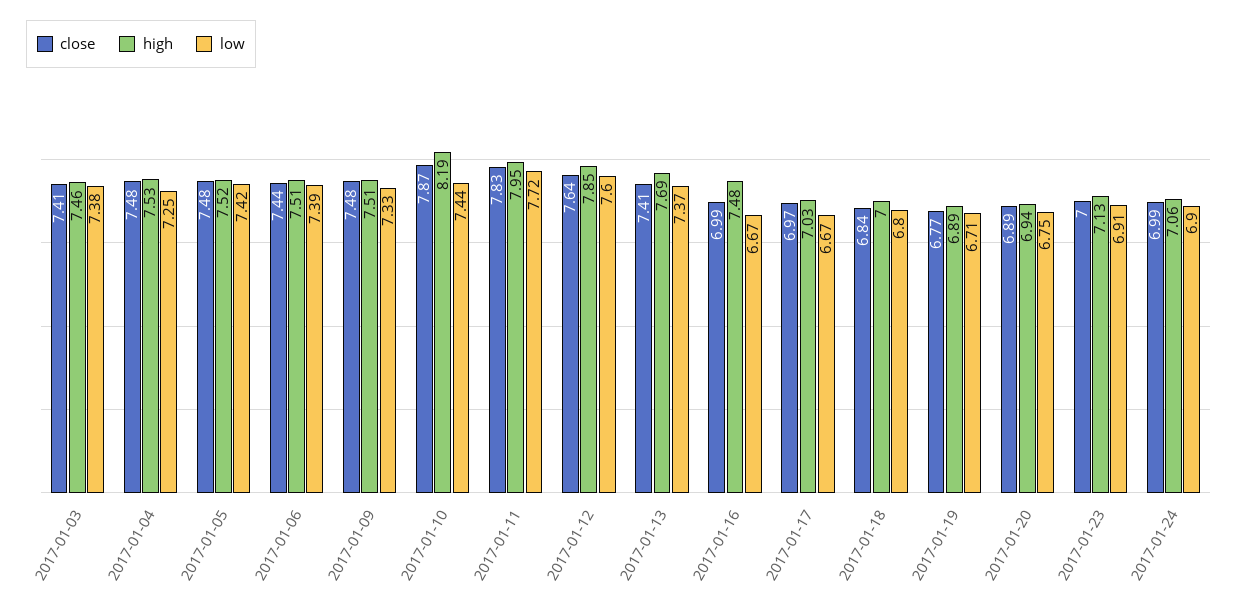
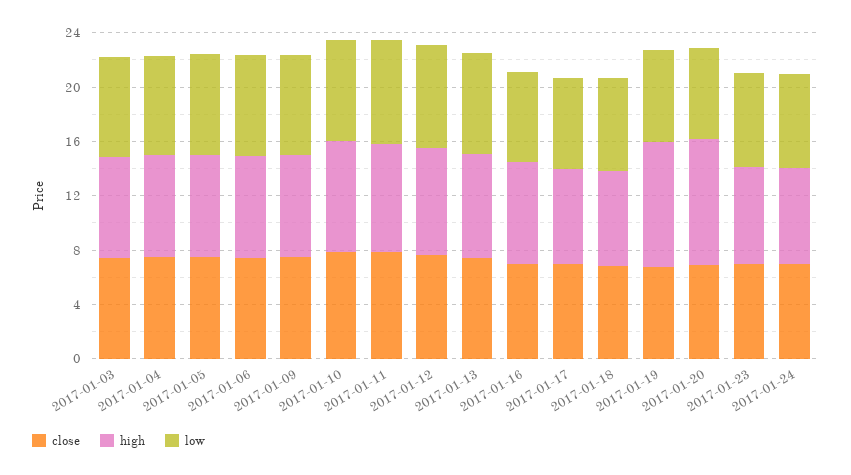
  {
    "close": {
      "2017-01-03": 7.41,
      "2017-01-04": 7.48,
      "2017-01-05": 7.48,
      "2017-01-06": 7.44,
      "2017-01-09": 7.48,
      "2017-01-10": 7.87,
      "2017-01-11": 7.83,
      "2017-01-12": 7.64,
      "2017-01-13": 7.41,
      "2017-01-16": 6.99,
      "2017-01-17": 6.97,
      "2017-01-18": 6.84,
      "2017-01-19": 6.77,
      "2017-01-20": 6.89,
      "2017-01-23": 7,
      "2017-01-24": 6.99
    },
    "high": {
      "2017-01-03": 7.46,
      "2017-01-04": 7.53,
      "2017-01-05": 7.52,
      "2017-01-06": 7.51,
      "2017-01-09": 7.51,
      "2017-01-10": 8.19,
      "2017-01-11": 7.95,
      "2017-01-12": 7.85,
      "2017-01-13": 7.69,
      "2017-01-16": 7.48,
      "2017-01-17": 7.03,
      "2017-01-18": 7,
-     "2017-01-19": 6.89,
+     "2017-01-19": 9,
-     "2017-01-20": 6.94,
+     "2017-01-20": 9,
      "2017-01-23": 7.13,
      "2017-01-24": 7.06
    },
    "low": {
      "2017-01-03": 7.38,
      "2017-01-04": 7.25,
      "2017-01-05": 7.42,
      "2017-01-06": 7.39,
      "2017-01-09": 7.33,
      "2017-01-10": 7.44,
      "2017-01-11": 7.72,
      "2017-01-12": 7.6,
      "2017-01-13": 7.37,
      "2017-01-16": 6.67,
      "2017-01-17": 6.67,
      "2017-01-18": 6.8,
      "2017-01-19": 6.71,
      "2017-01-20": 6.75,
      "2017-01-23": 6.91,
      "2017-01-24": 6.9
    }
  }

